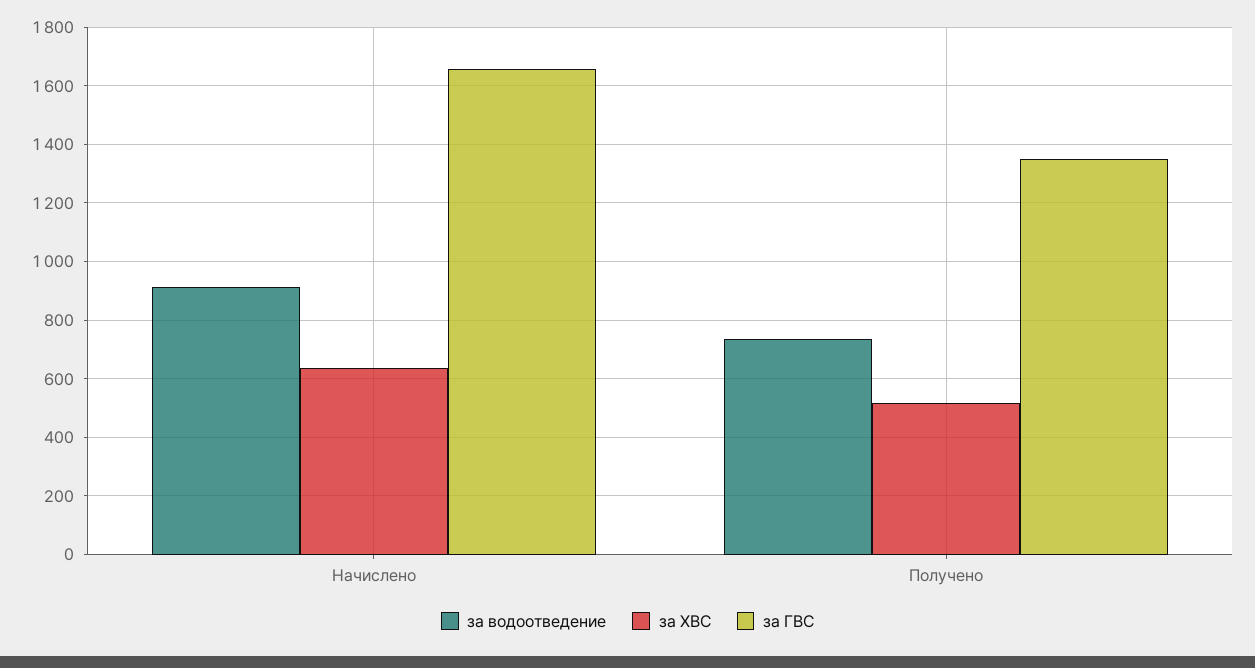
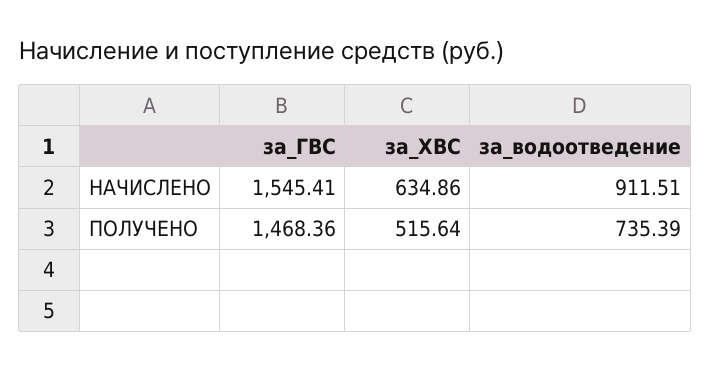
  {
    "за водоотведение": {
      "Начислено": 911.51,
      "Получено": 735.39
    },
    "за ХВС": {
      "Начислено": 634.86,
      "Получено": 515.64
    },
    "за ГВС": {
-     "Начислено": 1650,
+     "Начислено": 1545.41,
-     "Получено": 1350
+     "Получено": 1468.36
    }
  }

